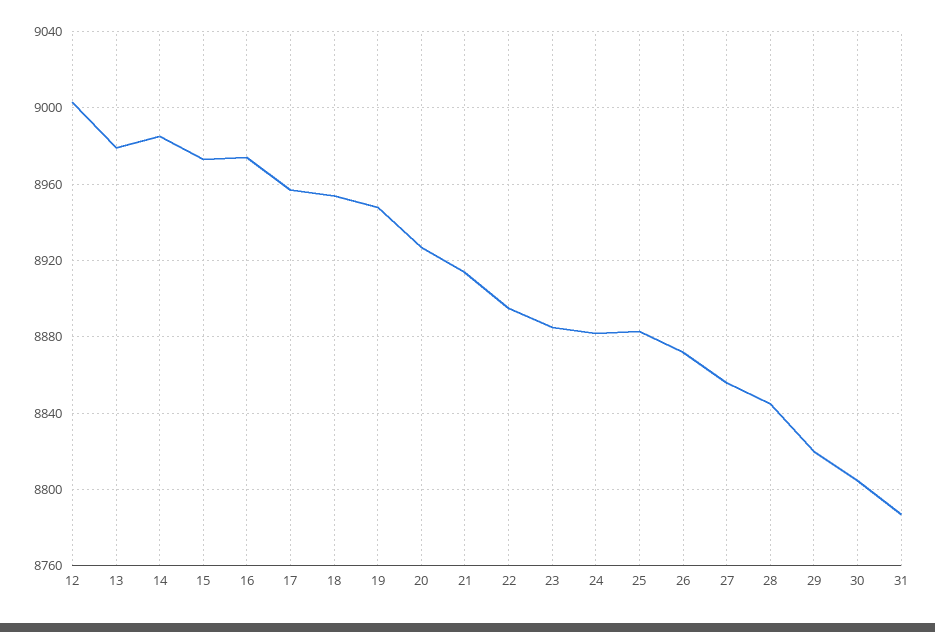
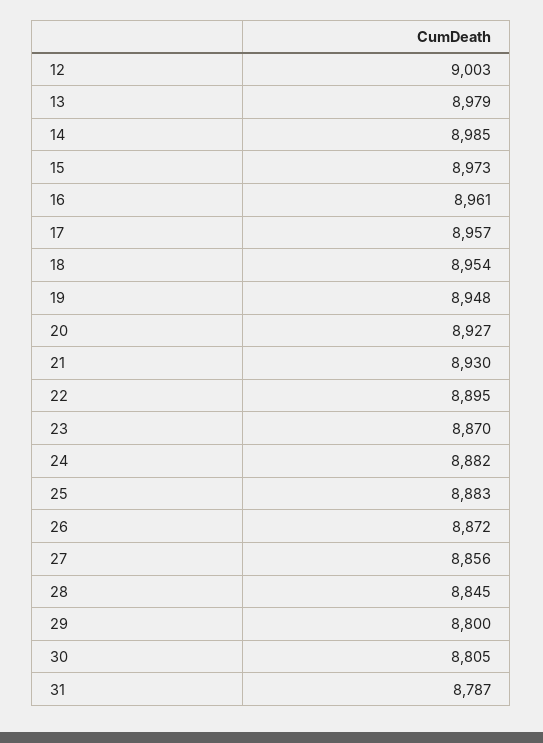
  {
    "12": 9003,
    "13": 8979,
    "14": 8985,
    "15": 8973,
-   "16": 8975,
+   "16": 8961,
    "17": 8957,
    "18": 8954,
    "19": 8948,
    "20": 8927,
-   "21": 8915,
+   "21": 8930,
    "22": 8895,
-   "23": 8885,
+   "23": 8870,
    "24": 8882,
    "25": 8883,
    "26": 8872,
    "27": 8856,
    "28": 8845,
-   "29": 8820,
+   "29": 8800,
    "30": 8805,
    "31": 8787
  }

